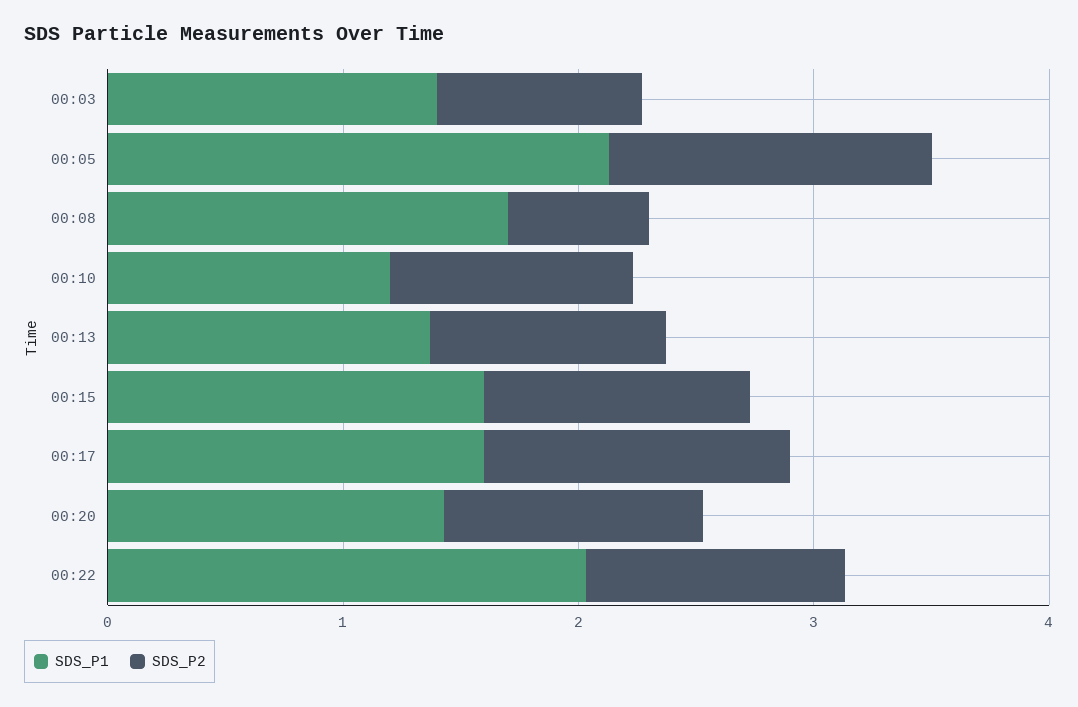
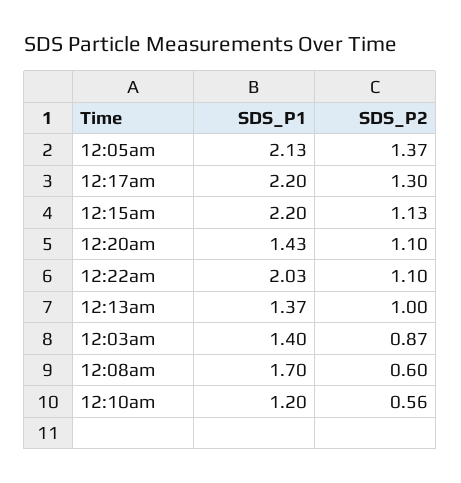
  {
    "SDS_P1": {
      "00:03": 1.4,
      "00:05": 2.13,
      "00:08": 1.7,
      "00:10": 1.2,
      "00:13": 1.37,
-     "00:15": 1.6,
+     "00:15": 2.2,
-     "00:17": 1.6,
+     "00:17": 2.2,
      "00:20": 1.43,
      "00:22": 2.03
    },
    "SDS_P2": {
      "00:03": 0.87,
      "00:05": 1.37,
      "00:08": 0.6,
-     "00:10": 1,
+     "00:10": 0.56,
      "00:13": 1,
      "00:15": 1.13,
      "00:17": 1.3,
      "00:20": 1.1,
      "00:22": 1.1
    }
  }

